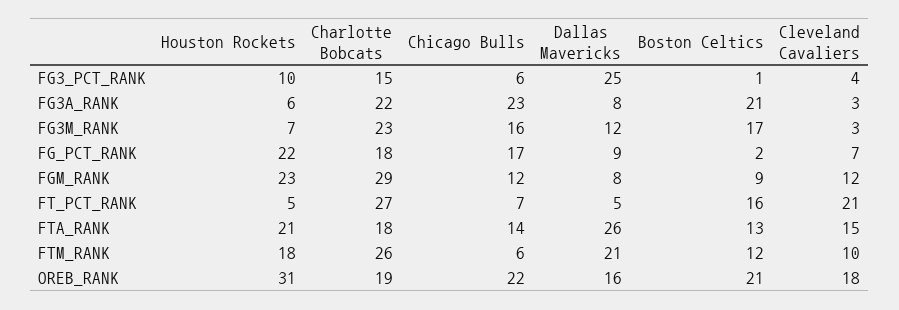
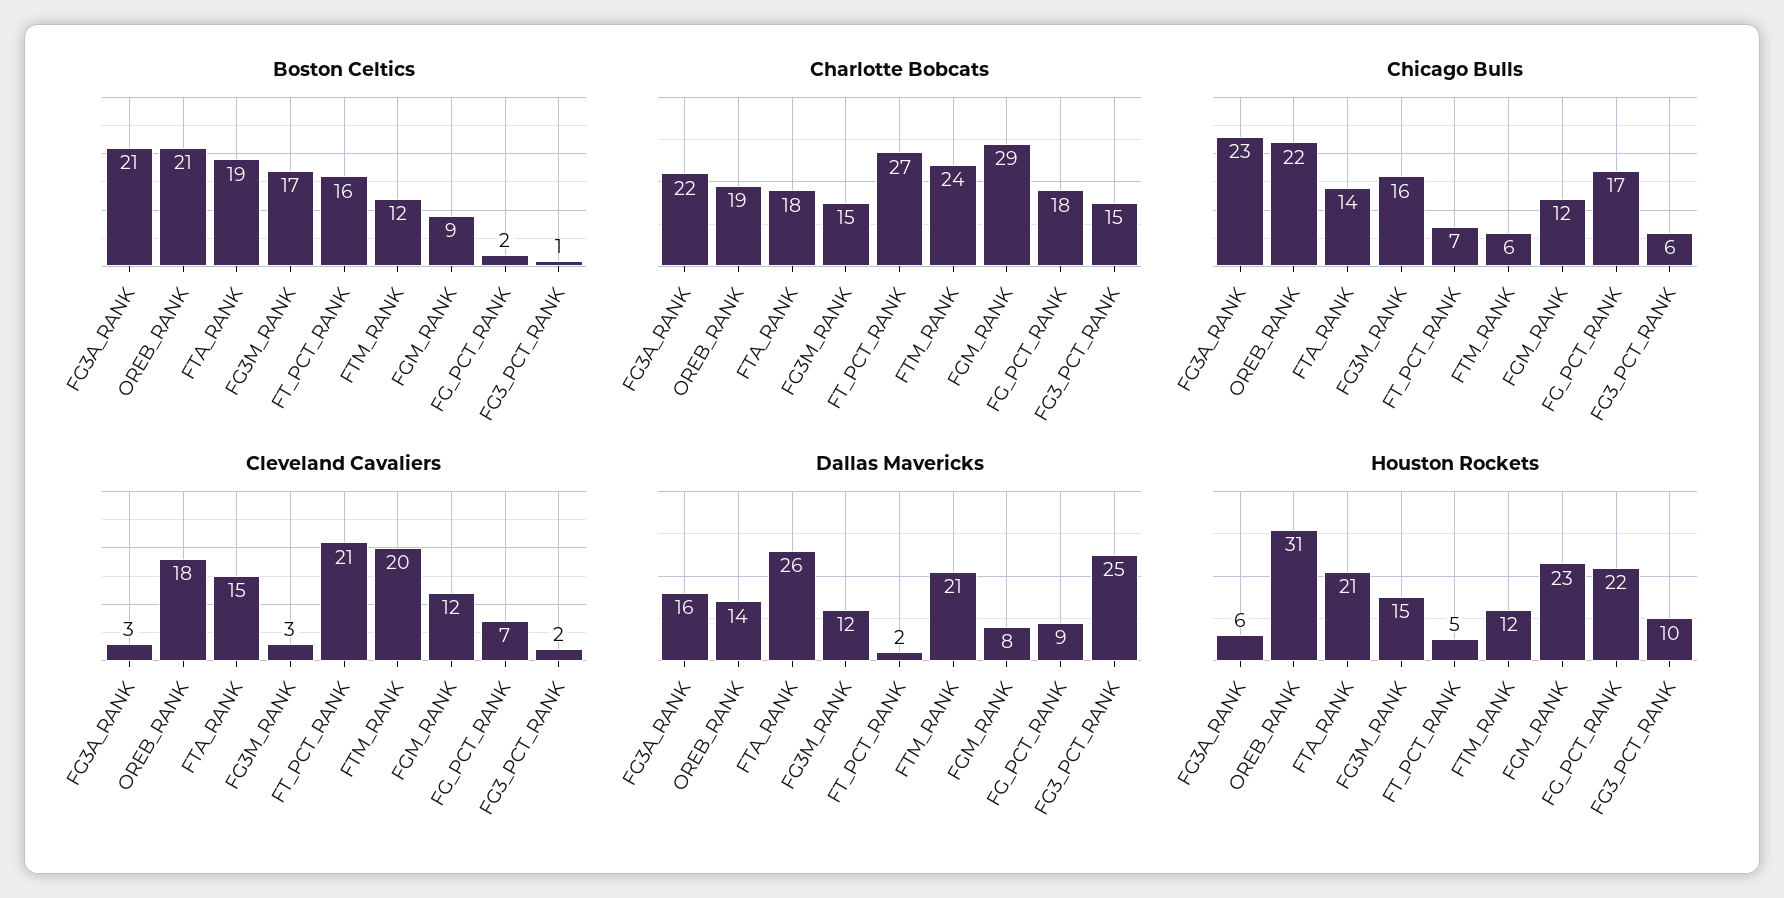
  {
    "Houston Rockets": {
      "FG3_PCT_RANK": 10,
      "FG3A_RANK": 6,
-     "FG3M_RANK": 7,
+     "FG3M_RANK": 15,
      "FG_PCT_RANK": 22,
      "FGM_RANK": 23,
      "FT_PCT_RANK": 5,
      "FTA_RANK": 21,
-     "FTM_RANK": 18,
+     "FTM_RANK": 12,
      "OREB_RANK": 31
    },
    "Charlotte Bobcats": {
      "FG3_PCT_RANK": 15,
      "FG3A_RANK": 22,
-     "FG3M_RANK": 23,
+     "FG3M_RANK": 15,
      "FG_PCT_RANK": 18,
      "FGM_RANK": 29,
      "FT_PCT_RANK": 27,
      "FTA_RANK": 18,
-     "FTM_RANK": 26,
+     "FTM_RANK": 24,
      "OREB_RANK": 19
    },
    "Chicago Bulls": {
      "FG3_PCT_RANK": 6,
      "FG3A_RANK": 23,
      "FG3M_RANK": 16,
      "FG_PCT_RANK": 17,
      "FGM_RANK": 12,
      "FT_PCT_RANK": 7,
      "FTA_RANK": 14,
      "FTM_RANK": 6,
      "OREB_RANK": 22
    },
    "Dallas Mavericks": {
      "FG3_PCT_RANK": 25,
-     "FG3A_RANK": 8,
+     "FG3A_RANK": 16,
      "FG3M_RANK": 12,
      "FG_PCT_RANK": 9,
      "FGM_RANK": 8,
-     "FT_PCT_RANK": 5,
+     "FT_PCT_RANK": 2,
      "FTA_RANK": 26,
      "FTM_RANK": 21,
-     "OREB_RANK": 16
+     "OREB_RANK": 14
    },
    "Boston Celtics": {
      "FG3_PCT_RANK": 1,
      "FG3A_RANK": 21,
      "FG3M_RANK": 17,
      "FG_PCT_RANK": 2,
      "FGM_RANK": 9,
      "FT_PCT_RANK": 16,
-     "FTA_RANK": 13,
+     "FTA_RANK": 19,
      "FTM_RANK": 12,
      "OREB_RANK": 21
    },
    "Cleveland Cavaliers": {
-     "FG3_PCT_RANK": 4,
+     "FG3_PCT_RANK": 2,
      "FG3A_RANK": 3,
      "FG3M_RANK": 3,
      "FG_PCT_RANK": 7,
      "FGM_RANK": 12,
      "FT_PCT_RANK": 21,
      "FTA_RANK": 15,
-     "FTM_RANK": 10,
+     "FTM_RANK": 20,
      "OREB_RANK": 18
    }
  }

